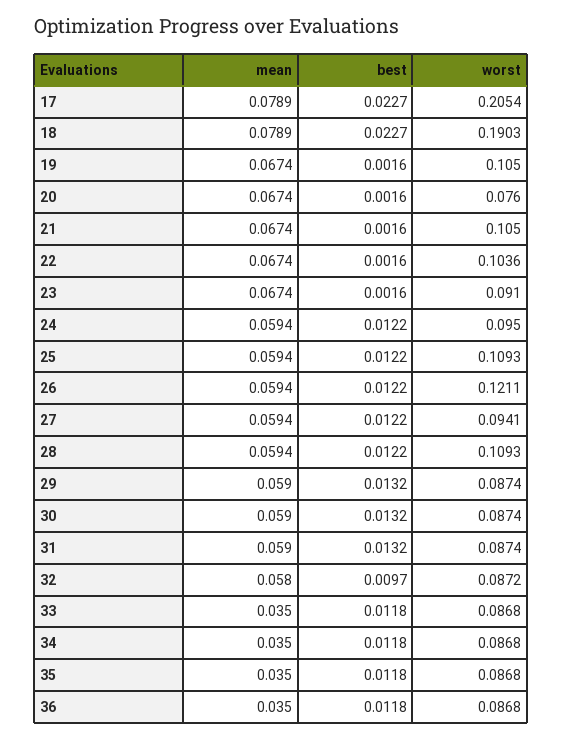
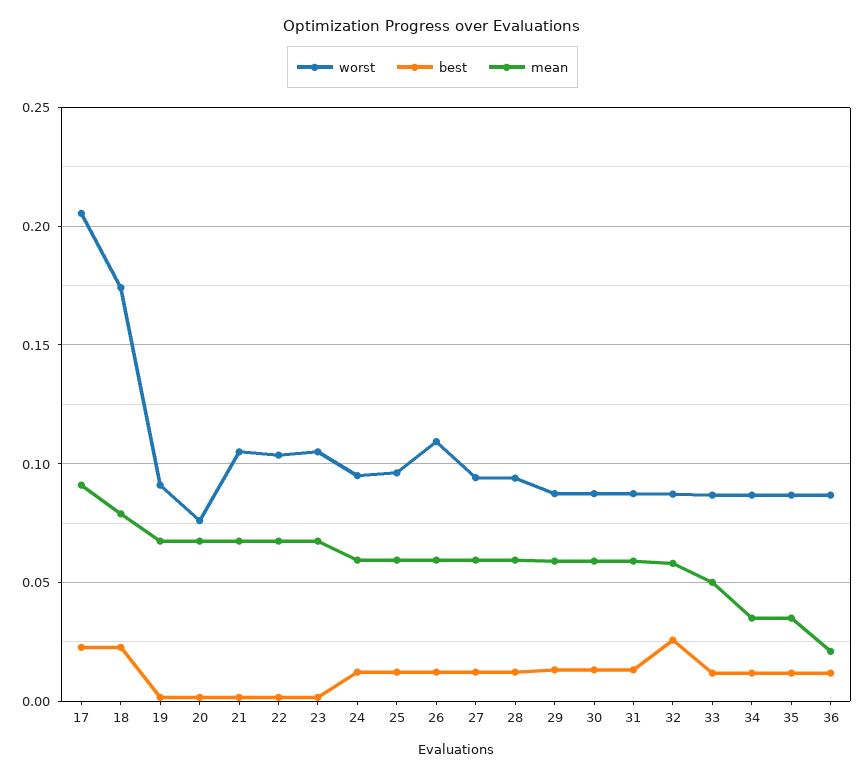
  {
    "mean": {
-     "17": 0.0789,
+     "17": 0.09,
      "18": 0.0789,
      "19": 0.0674,
      "20": 0.0674,
      "21": 0.0674,
      "22": 0.0674,
      "23": 0.0674,
      "24": 0.0594,
      "25": 0.0594,
      "26": 0.0594,
      "27": 0.0594,
      "28": 0.0594,
      "29": 0.059,
      "30": 0.059,
      "31": 0.059,
      "32": 0.058,
-     "33": 0.035,
+     "33": 0.05,
      "34": 0.035,
      "35": 0.035,
-     "36": 0.035
+     "36": 0.02
    },
    "best": {
      "17": 0.0227,
      "18": 0.0227,
      "19": 0.0016,
      "20": 0.0016,
      "21": 0.0016,
      "22": 0.0016,
      "23": 0.0016,
      "24": 0.0122,
      "25": 0.0122,
      "26": 0.0122,
      "27": 0.0122,
      "28": 0.0122,
      "29": 0.0132,
      "30": 0.0132,
      "31": 0.0132,
-     "32": 0.0097,
+     "32": 0.025,
      "33": 0.0118,
      "34": 0.0118,
      "35": 0.0118,
      "36": 0.0118
    },
    "worst": {
      "17": 0.2054,
-     "18": 0.1903,
+     "18": 0.175,
-     "19": 0.105,
+     "19": 0.09,
      "20": 0.076,
      "21": 0.105,
      "22": 0.1036,
-     "23": 0.091,
+     "23": 0.105,
      "24": 0.095,
-     "25": 0.1093,
+     "25": 0.095,
-     "26": 0.1211,
+     "26": 0.11,
      "27": 0.0941,
-     "28": 0.1093,
+     "28": 0.095,
      "29": 0.0874,
      "30": 0.0874,
      "31": 0.0874,
      "32": 0.0872,
      "33": 0.0868,
      "34": 0.0868,
      "35": 0.0868,
      "36": 0.0868
    }
  }

